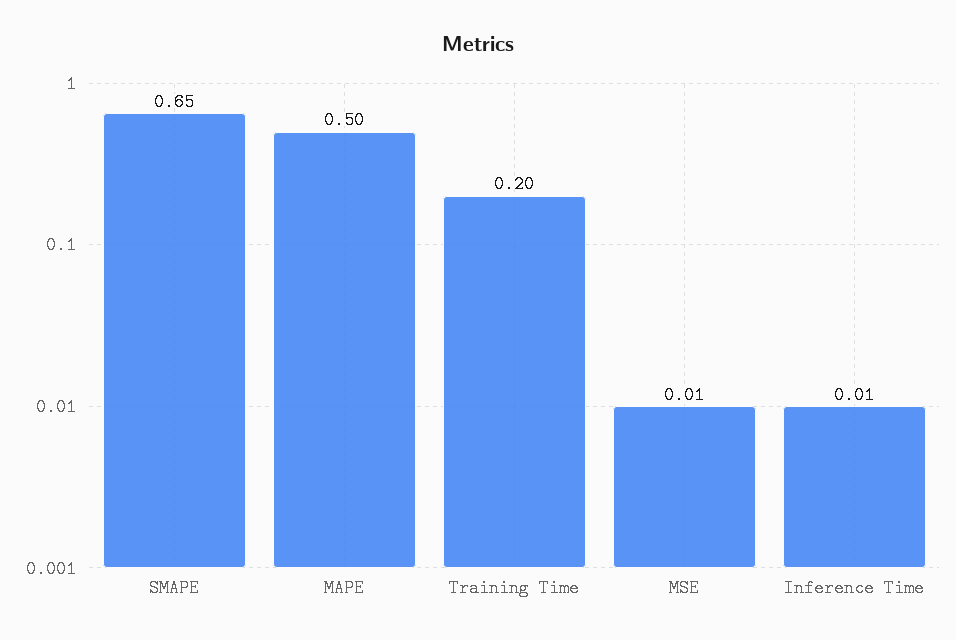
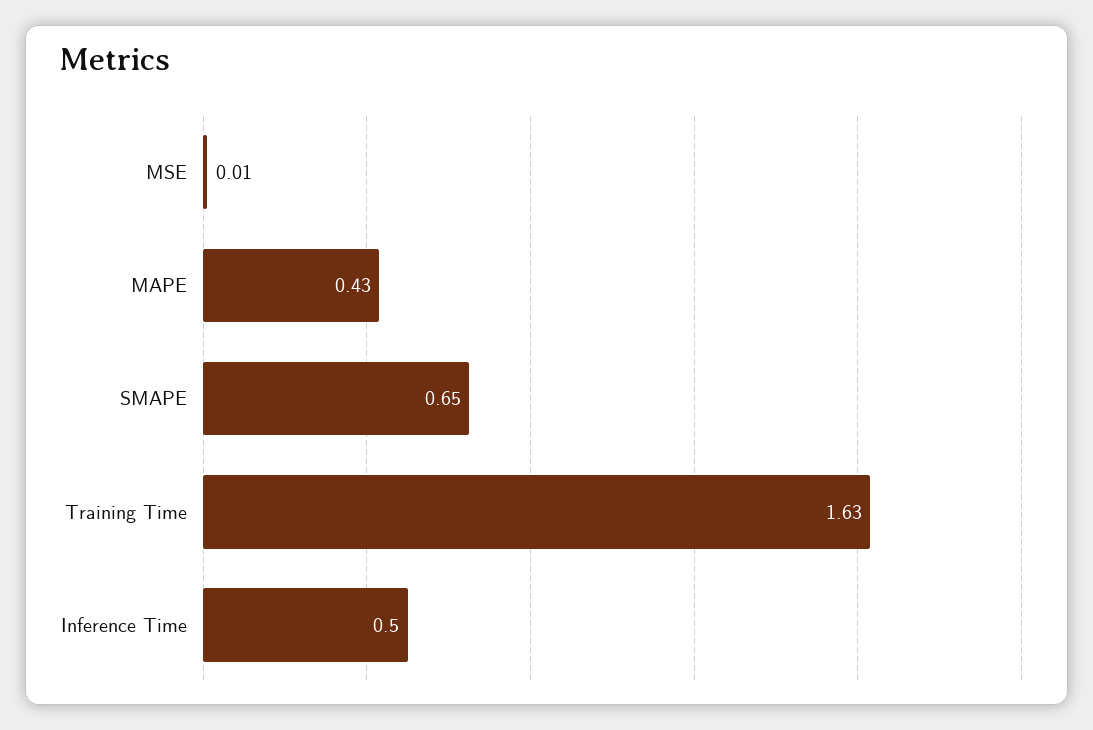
  {
    "SMAPE": 0.65,
-   "MAPE": 0.5,
+   "MAPE": 0.43,
-   "Training Time": 0.2,
+   "Training Time": 1.63,
    "MSE": 0.01,
-   "Inference Time": 0.01
+   "Inference Time": 0.5
  }

